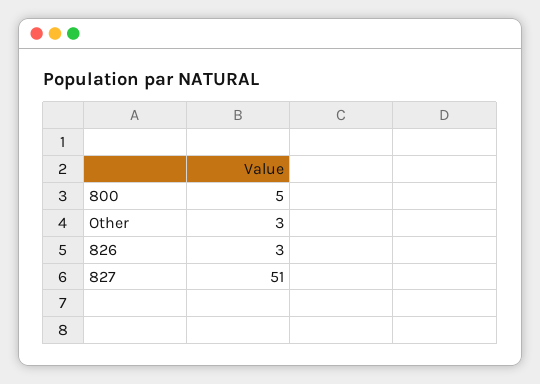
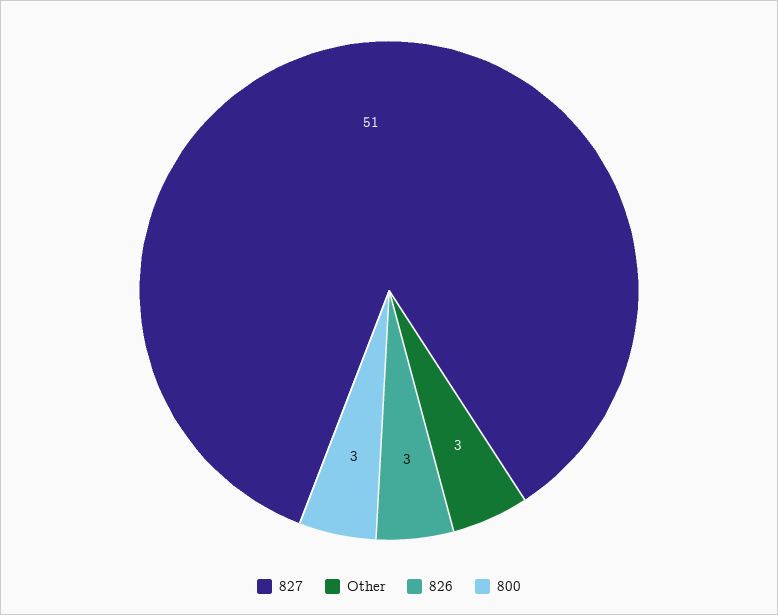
  {
-   "800": 5,
+   "800": 3,
    "Other": 3,
    "826": 3,
    "827": 51
  }

